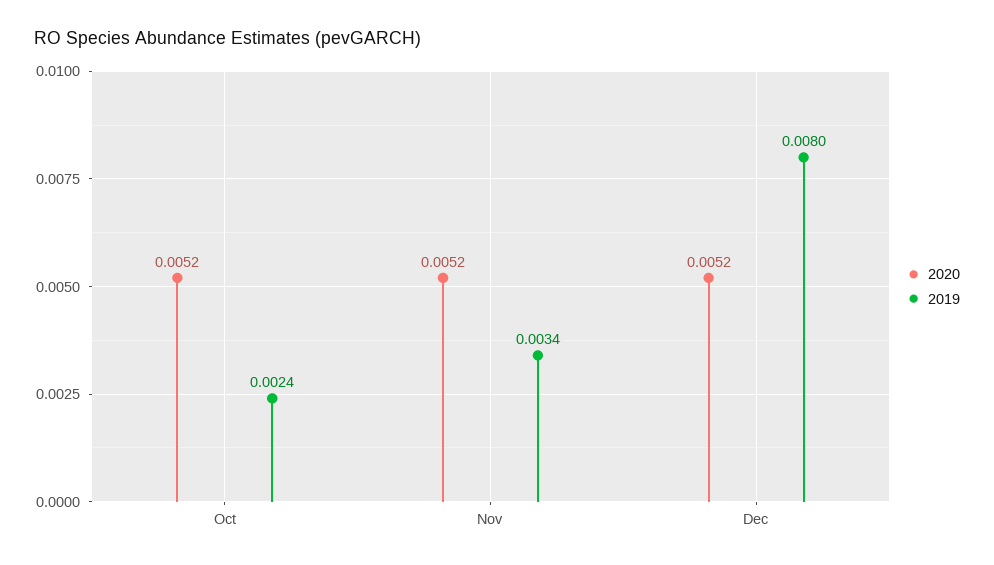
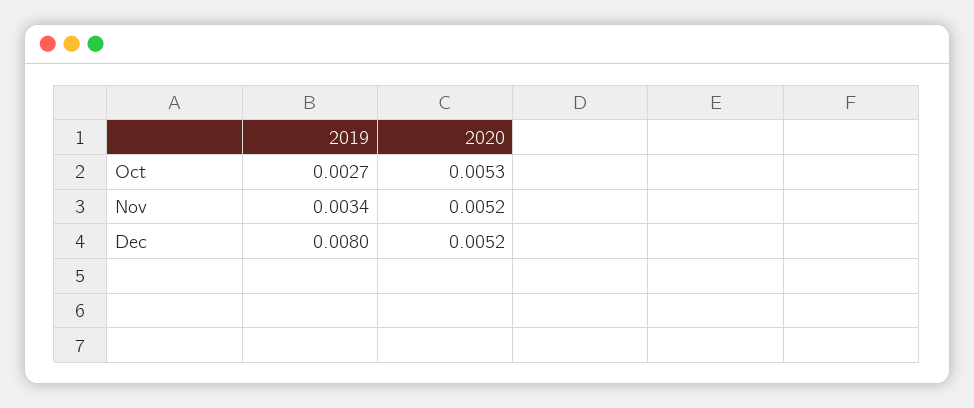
  {
    "2020": {
-     "Oct": 0.0052,
+     "Oct": 0.0053,
      "Nov": 0.0052,
      "Dec": 0.0052
    },
    "2019": {
-     "Oct": 0.0024,
+     "Oct": 0.0027,
      "Nov": 0.0034,
      "Dec": 0.008
    }
  }

